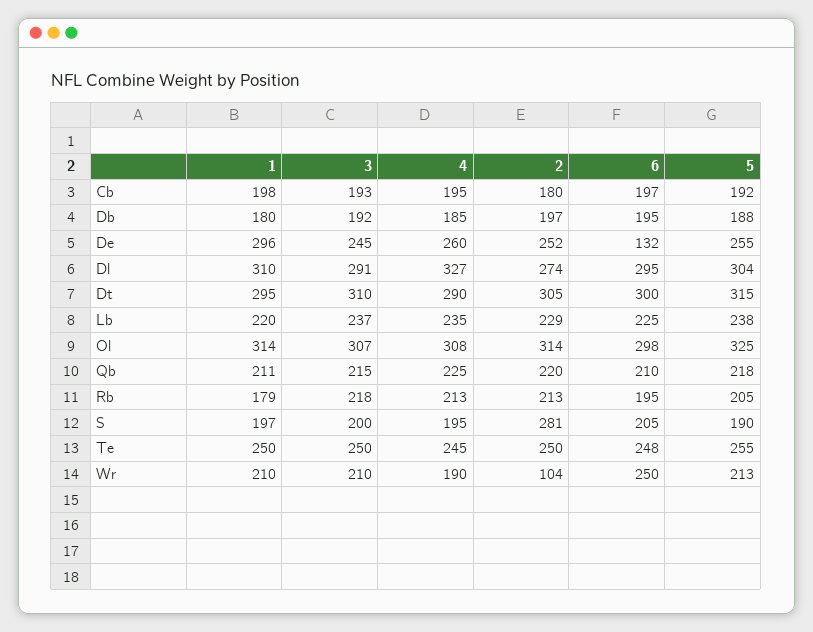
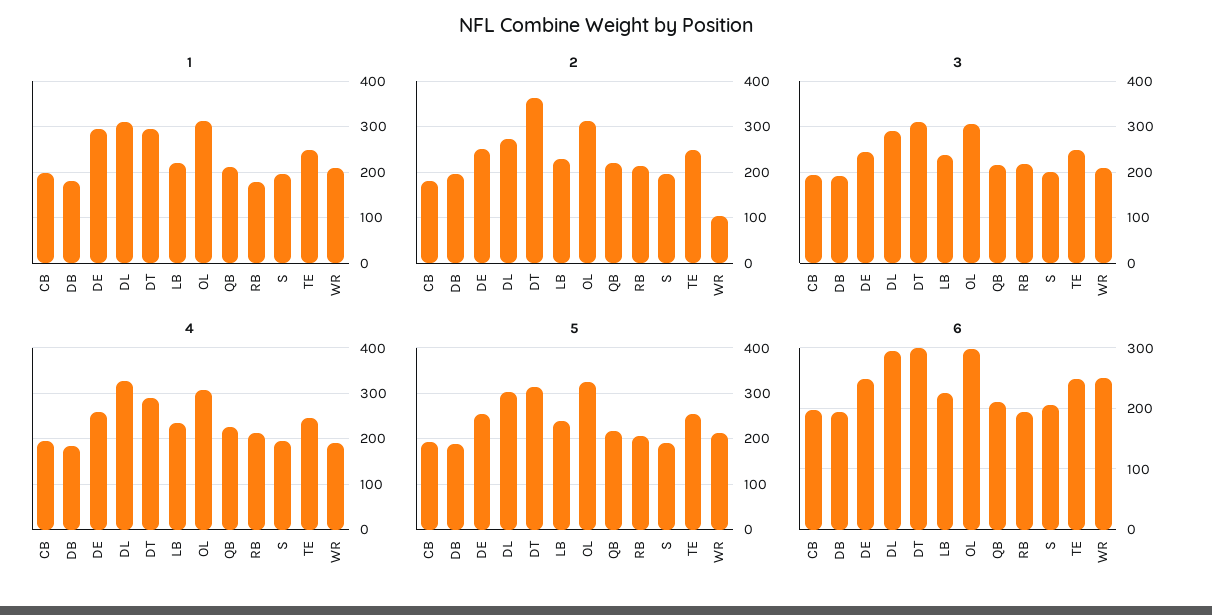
  {
    "1": {
      "Cb": 198,
      "Db": 180,
      "De": 296,
      "Dl": 310,
      "Dt": 295,
      "Lb": 220,
      "Ol": 314,
      "Qb": 211,
      "Rb": 179,
      "S": 197,
      "Te": 250,
      "Wr": 210
    },
    "3": {
      "Cb": 193,
      "Db": 192,
      "De": 245,
      "Dl": 291,
      "Dt": 310,
      "Lb": 237,
      "Ol": 307,
      "Qb": 215,
      "Rb": 218,
      "S": 200,
      "Te": 250,
      "Wr": 210
    },
    "4": {
      "Cb": 195,
      "Db": 185,
      "De": 260,
      "Dl": 327,
      "Dt": 290,
      "Lb": 235,
      "Ol": 308,
      "Qb": 225,
      "Rb": 213,
      "S": 195,
      "Te": 245,
      "Wr": 190
    },
    "2": {
      "Cb": 180,
      "Db": 197,
      "De": 252,
      "Dl": 274,
-     "Dt": 305,
+     "Dt": 360,
      "Lb": 229,
      "Ol": 314,
      "Qb": 220,
      "Rb": 213,
-     "S": 281,
+     "S": 200,
      "Te": 250,
      "Wr": 104
    },
    "6": {
      "Cb": 197,
      "Db": 195,
-     "De": 132,
+     "De": 250,
      "Dl": 295,
      "Dt": 300,
      "Lb": 225,
      "Ol": 298,
      "Qb": 210,
      "Rb": 195,
      "S": 205,
      "Te": 248,
      "Wr": 250
    },
    "5": {
      "Cb": 192,
      "Db": 188,
      "De": 255,
      "Dl": 304,
      "Dt": 315,
      "Lb": 238,
      "Ol": 325,
      "Qb": 218,
      "Rb": 205,
      "S": 190,
      "Te": 255,
      "Wr": 213
    }
  }

